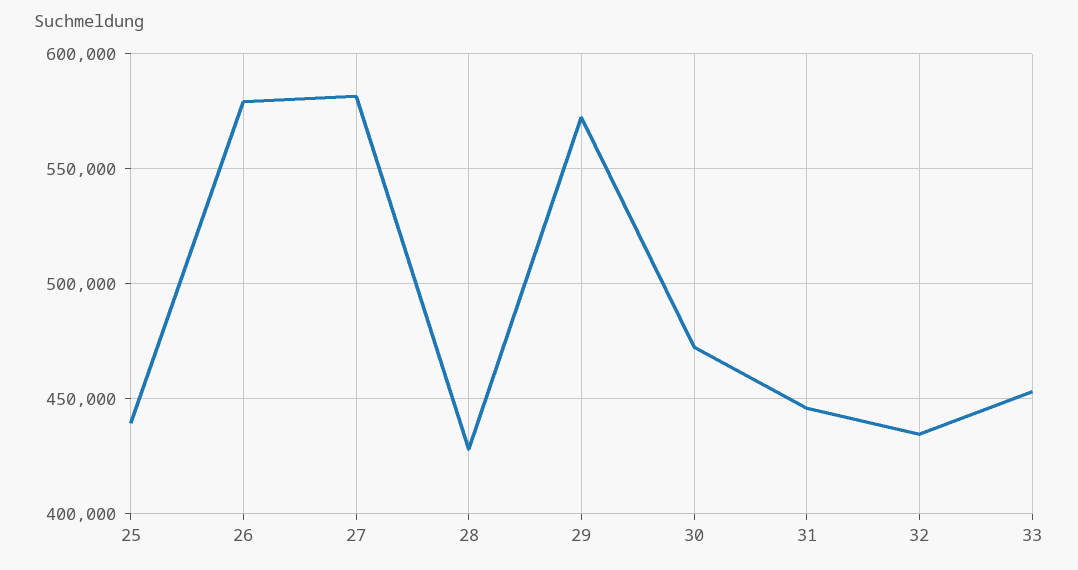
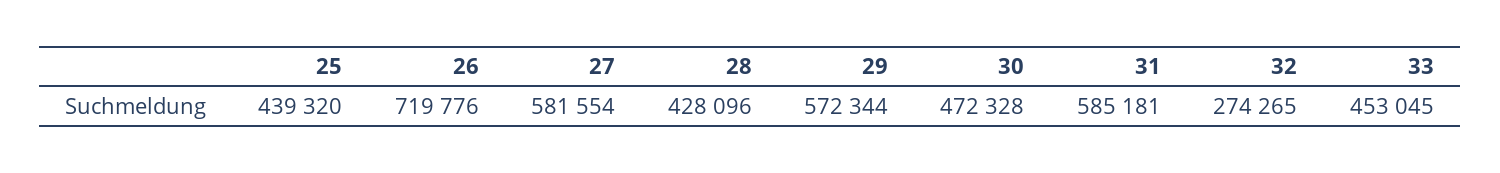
  {
    "25": 439320,
-   "26": 580000,
+   "26": 719776,
    "27": 581554,
    "28": 428096,
    "29": 572344,
    "30": 472328,
-   "31": 445000,
+   "31": 585181,
-   "32": 435000,
+   "32": 274265,
    "33": 453045
  }

